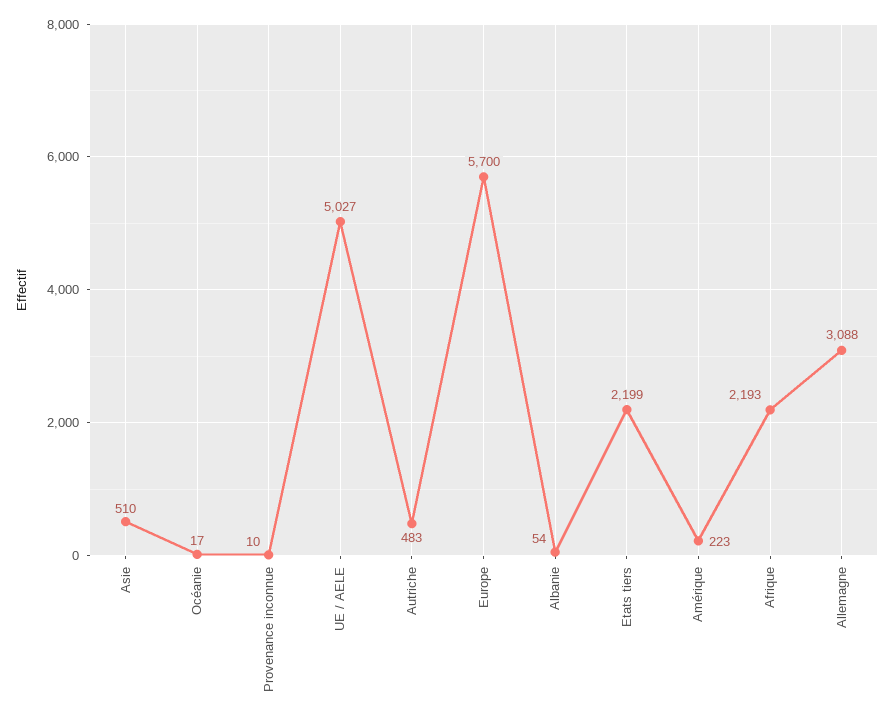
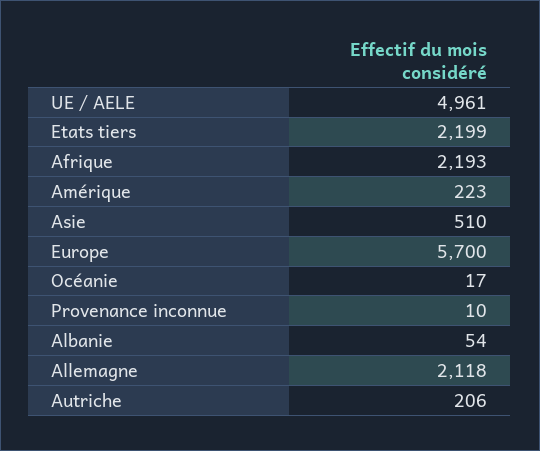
  {
    "Asie": 510,
    "Océanie": 17,
    "Provenance inconnue": 10,
-   "UE / AELE": 5027,
+   "UE / AELE": 4961,
-   "Autriche": 483,
+   "Autriche": 206,
    "Europe": 5700,
    "Albanie": 54,
    "Etats tiers": 2199,
    "Amérique": 223,
    "Afrique": 2193,
-   "Allemagne": 3088
+   "Allemagne": 2118
  }

